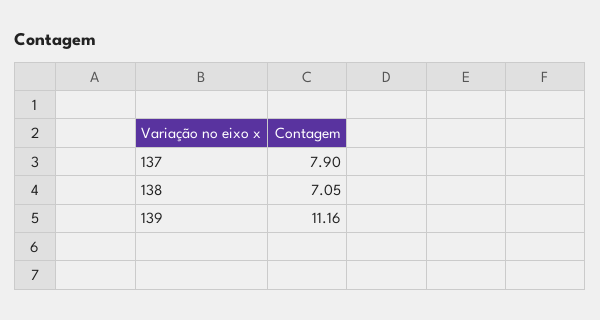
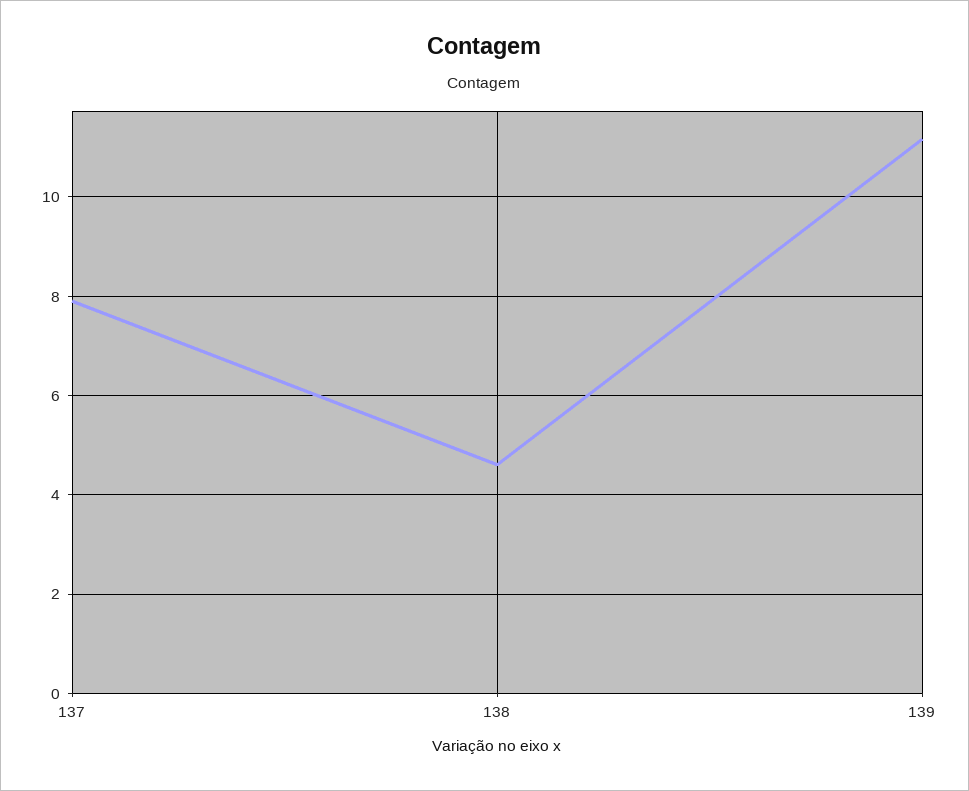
  {
    "137": 7.9,
-   "138": 7.05,
+   "138": 4.6,
    "139": 11.16
  }

